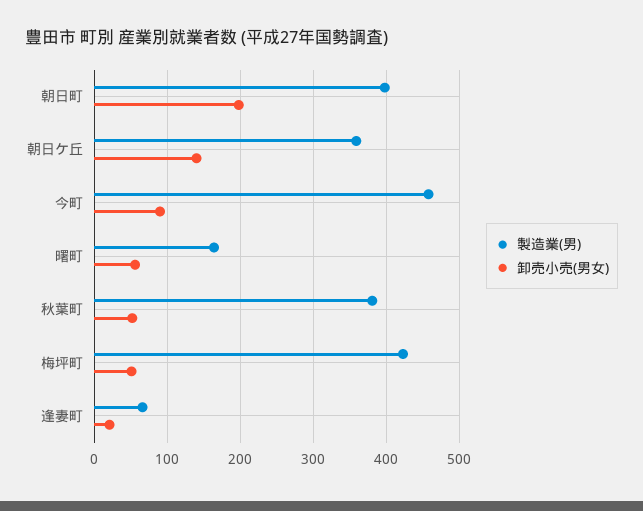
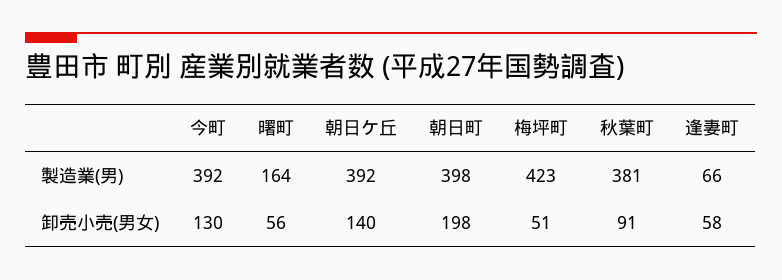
  {
    "製造業(男)": {
      "朝日町": 398,
-     "朝日ケ丘": 360,
+     "朝日ケ丘": 392,
-     "今町": 460,
+     "今町": 392,
      "曙町": 164,
      "秋葉町": 381,
      "梅坪町": 423,
      "逢妻町": 66
    },
    "卸売小売(男女)": {
      "朝日町": 198,
      "朝日ケ丘": 140,
-     "今町": 90,
+     "今町": 130,
      "曙町": 56,
-     "秋葉町": 50,
+     "秋葉町": 91,
      "梅坪町": 51,
-     "逢妻町": 20
+     "逢妻町": 58
    }
  }

